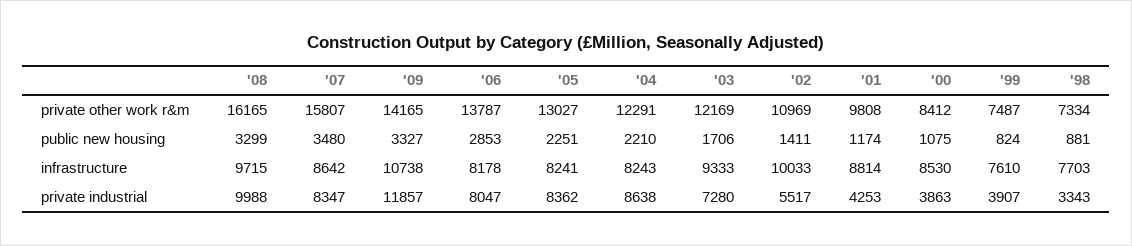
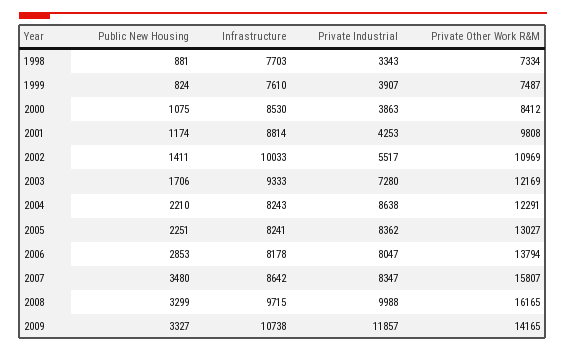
  {
    "'08": {
      "private other work r&m": 16165,
      "public new housing": 3299,
      "infrastructure": 9715,
      "private industrial": 9988
    },
    "'07": {
      "private other work r&m": 15807,
      "public new housing": 3480,
      "infrastructure": 8642,
      "private industrial": 8347
    },
    "'09": {
      "private other work r&m": 14165,
      "public new housing": 3327,
      "infrastructure": 10738,
      "private industrial": 11857
    },
    "'06": {
-     "private other work r&m": 13787,
+     "private other work r&m": 13794,
      "public new housing": 2853,
      "infrastructure": 8178,
      "private industrial": 8047
    },
    "'05": {
      "private other work r&m": 13027,
      "public new housing": 2251,
      "infrastructure": 8241,
      "private industrial": 8362
    },
    "'04": {
      "private other work r&m": 12291,
      "public new housing": 2210,
      "infrastructure": 8243,
      "private industrial": 8638
    },
    "'03": {
      "private other work r&m": 12169,
      "public new housing": 1706,
      "infrastructure": 9333,
      "private industrial": 7280
    },
    "'02": {
      "private other work r&m": 10969,
      "public new housing": 1411,
      "infrastructure": 10033,
      "private industrial": 5517
    },
    "'01": {
      "private other work r&m": 9808,
      "public new housing": 1174,
      "infrastructure": 8814,
      "private industrial": 4253
    },
    "'00": {
      "private other work r&m": 8412,
      "public new housing": 1075,
      "infrastructure": 8530,
      "private industrial": 3863
    },
    "'99": {
      "private other work r&m": 7487,
      "public new housing": 824,
      "infrastructure": 7610,
      "private industrial": 3907
    },
    "'98": {
      "private other work r&m": 7334,
      "public new housing": 881,
      "infrastructure": 7703,
      "private industrial": 3343
    }
  }

